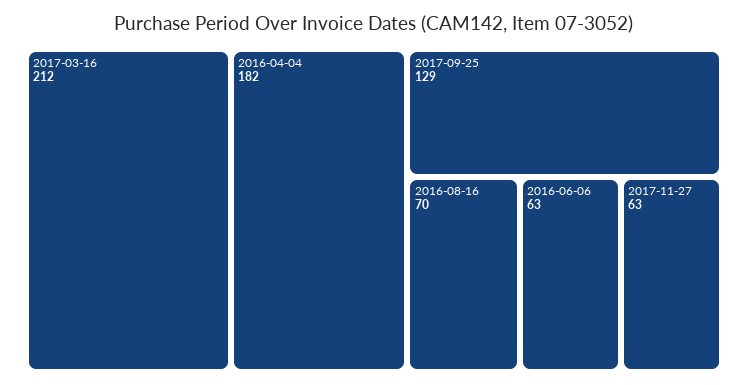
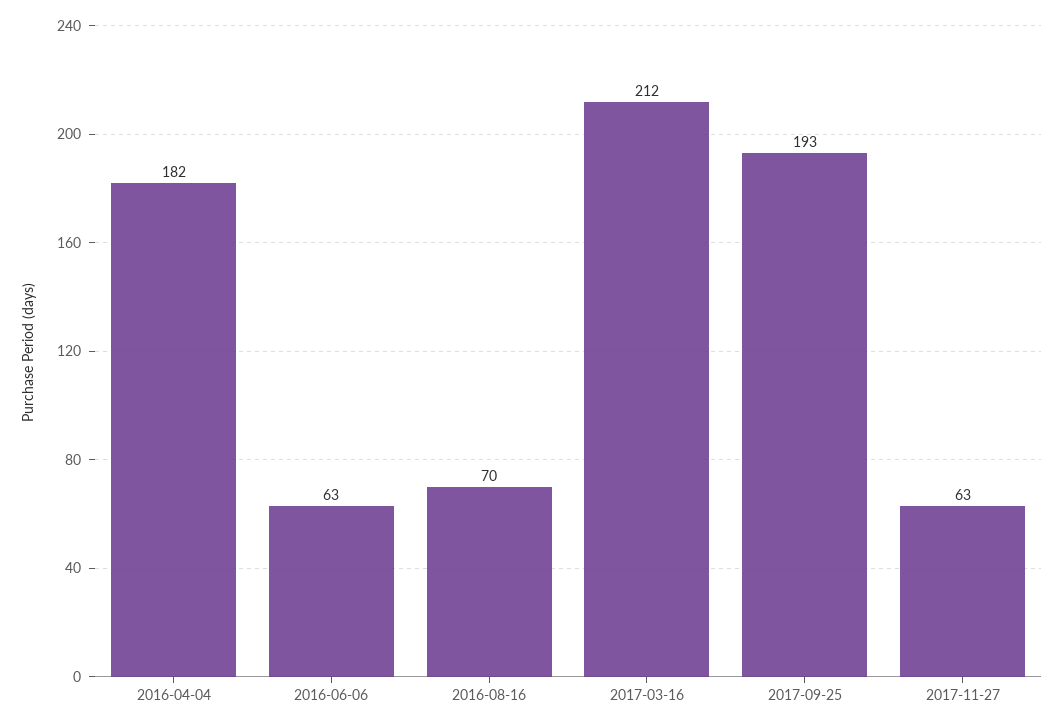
  {
    "2017-03-16": 212,
    "2016-04-04": 182,
-   "2017-09-25": 129,
+   "2017-09-25": 193,
    "2016-08-16": 70,
    "2016-06-06": 63,
    "2017-11-27": 63
  }

